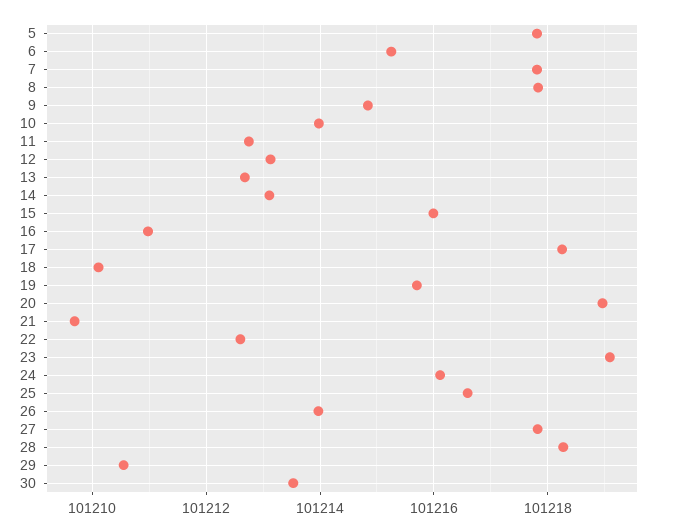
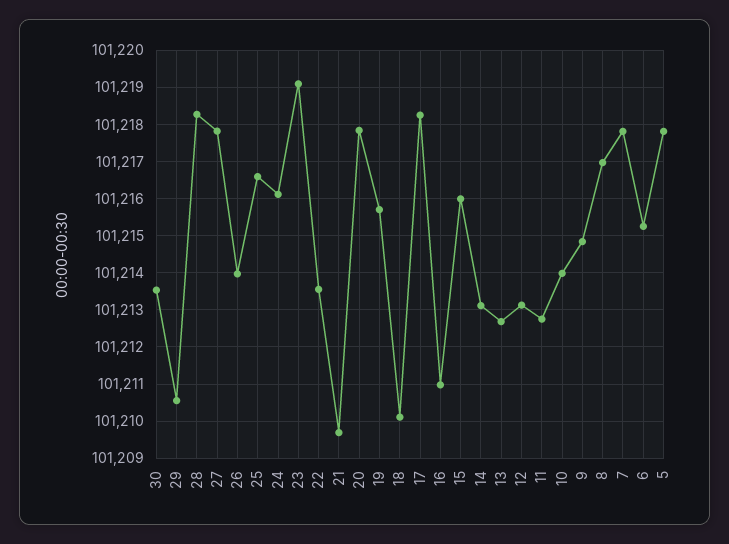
  {
    "5": 101217.8,
    "6": 101215.2,
    "7": 101217.8,
-   "8": 101217.8,
+   "8": 101217,
    "9": 101214.8,
    "10": 101214,
    "11": 101212.8,
    "12": 101213.2,
    "13": 101212.6,
    "14": 101213.2,
    "15": 101216,
    "16": 101211,
    "17": 101218.2,
    "18": 101210.2,
    "19": 101215.8,
-   "20": 101219,
+   "20": 101217.8,
    "21": 101209.6,
-   "22": 101212.6,
+   "22": 101213.6,
    "23": 101219,
    "24": 101216.2,
    "25": 101216.6,
    "26": 101214,
    "27": 101217.8,
    "28": 101218.2,
    "29": 101210.6,
    "30": 101213.6
  }

